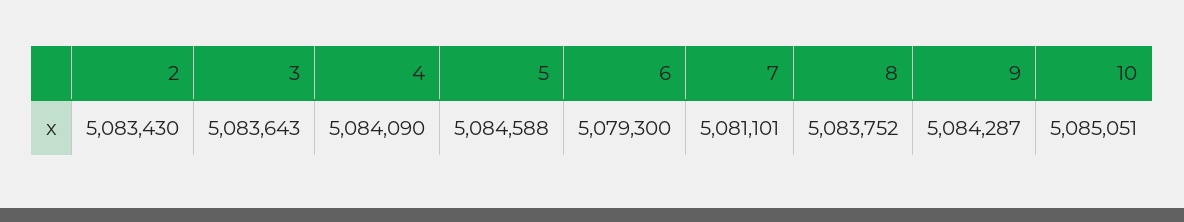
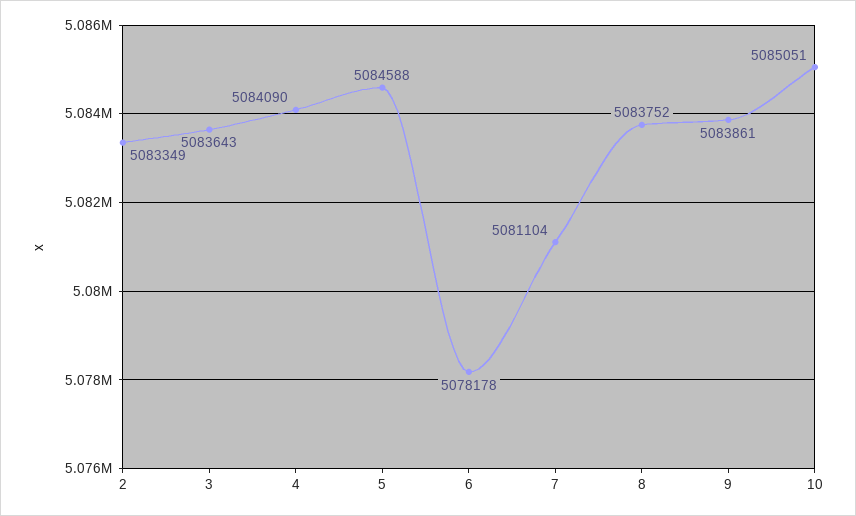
  {
-   "2": 5083430,
+   "2": 5083349,
    "3": 5083643,
    "4": 5084090,
    "5": 5084588,
-   "6": 5079300,
+   "6": 5078178,
-   "7": 5081101,
+   "7": 5081104,
    "8": 5083752,
-   "9": 5084287,
+   "9": 5083861,
    "10": 5085051
  }

